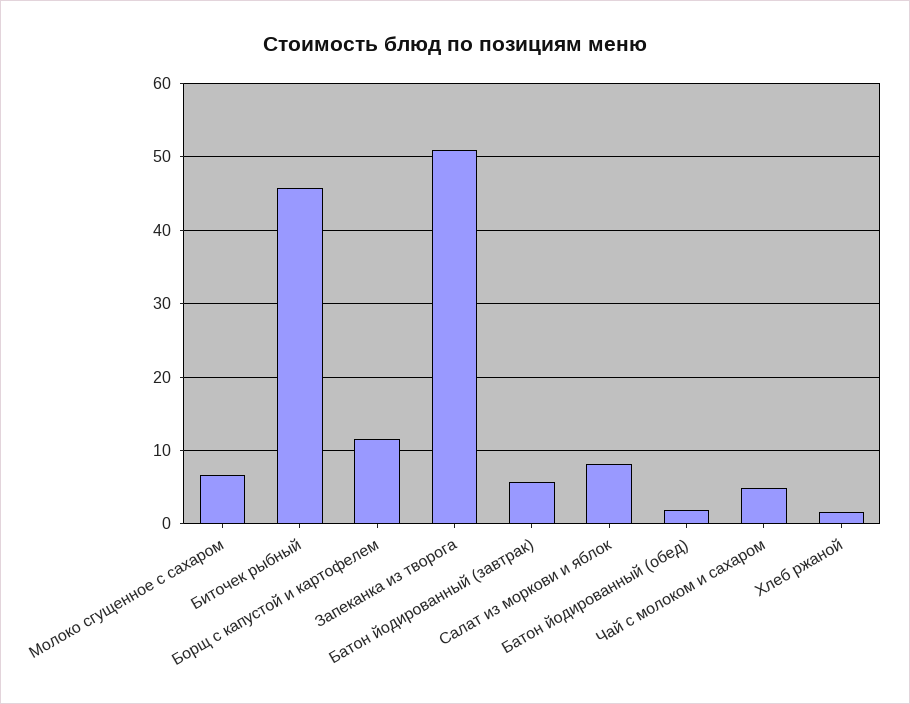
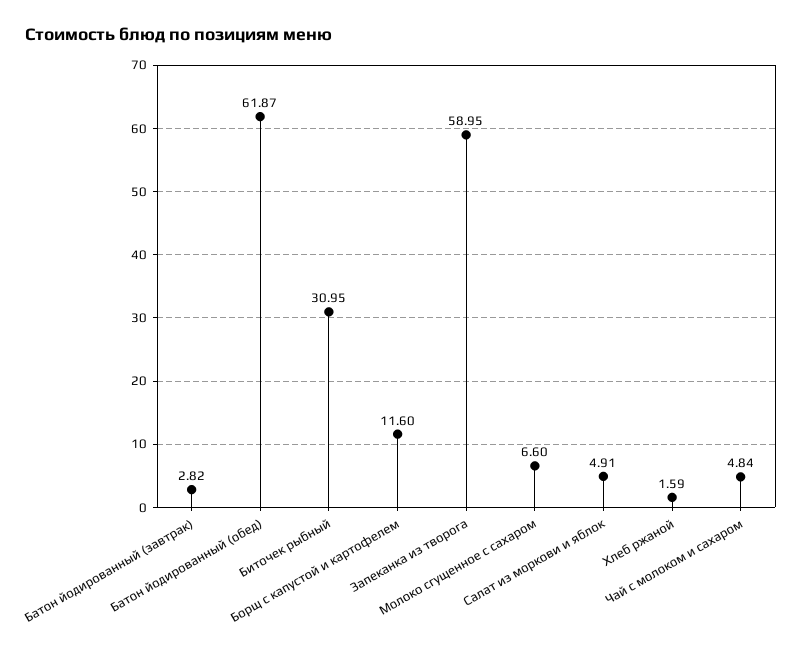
  {
    "Молоко сгущенное с сахаром": 6.6,
-   "Биточек рыбный": 46,
+   "Биточек рыбный": 30.95,
    "Борщ с капустой и картофелем": 11.6,
-   "Запеканка из творога": 51,
+   "Запеканка из творога": 58.95,
-   "Батон йодированный (завтрак)": 6,
+   "Батон йодированный (завтрак)": 2.82,
-   "Салат из моркови и яблок": 8,
+   "Салат из моркови и яблок": 4.91,
-   "Батон йодированный (обед)": 2,
+   "Батон йодированный (обед)": 61.87,
    "Чай с молоком и сахаром": 4.84,
    "Хлеб ржаной": 1.59
  }

